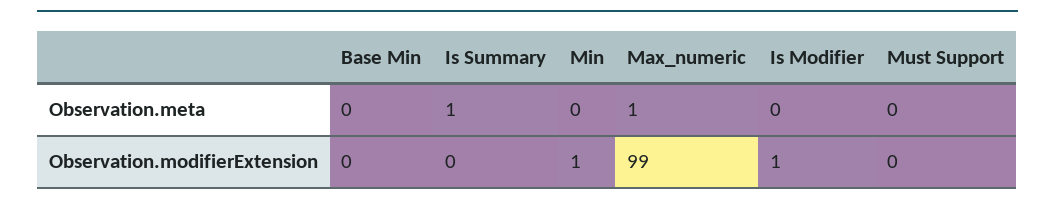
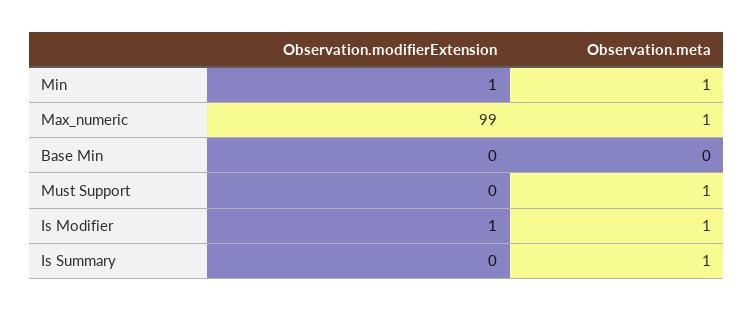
  {
    "Base Min": {
      "Observation.meta": 0,
      "Observation.modifierExtension": 0
    },
    "Is Summary": {
      "Observation.meta": 1,
      "Observation.modifierExtension": 0
    },
    "Min": {
-     "Observation.meta": 0,
+     "Observation.meta": 1,
      "Observation.modifierExtension": 1
    },
    "Max_numeric": {
      "Observation.meta": 1,
      "Observation.modifierExtension": 99
    },
    "Is Modifier": {
-     "Observation.meta": 0,
+     "Observation.meta": 1,
      "Observation.modifierExtension": 1
    },
    "Must Support": {
-     "Observation.meta": 0,
+     "Observation.meta": 1,
      "Observation.modifierExtension": 0
    }
  }

